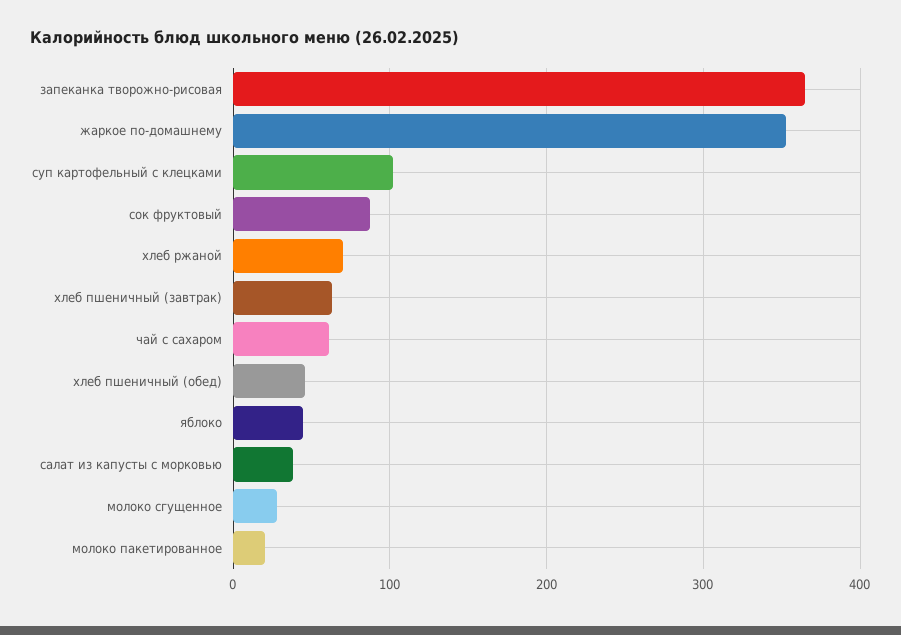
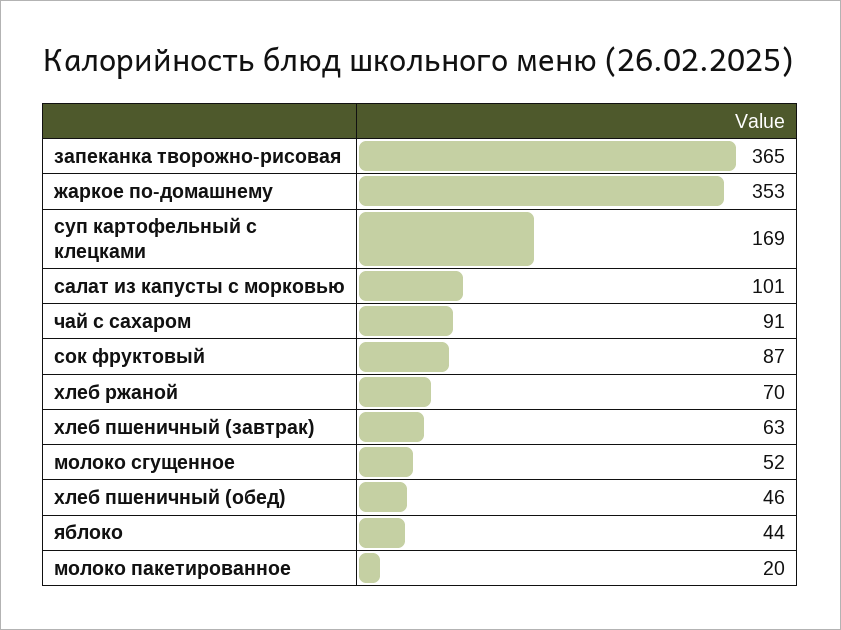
  {
    "запеканка творожно-рисовая": 365,
    "жаркое по-домашнему": 353,
-   "суп картофельный с клецками": 100,
+   "суп картофельный с клецками": 169,
    "сок фруктовый": 87,
    "хлеб ржаной": 70,
    "хлеб пшеничный (завтрак)": 63,
-   "чай с сахаром": 60,
+   "чай с сахаром": 91,
    "хлеб пшеничный (обед)": 46,
    "яблоко": 44,
-   "салат из капусты с морковью": 40,
+   "салат из капусты с морковью": 101,
-   "молоко сгущенное": 30,
+   "молоко сгущенное": 52,
    "молоко пакетированное": 20
  }

